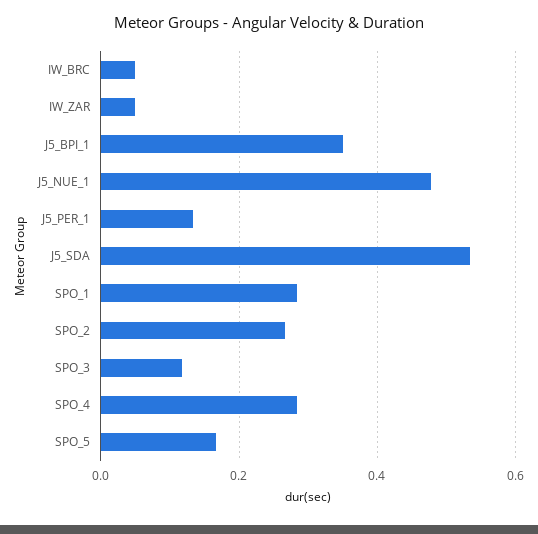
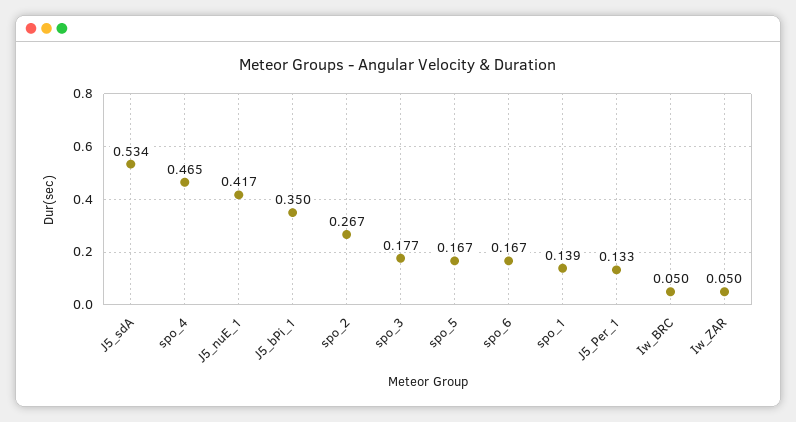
  {
    "IW_BRC": 0.05,
    "IW_ZAR": 0.05,
    "J5_BPI_1": 0.35,
-   "J5_NUE_1": 0.48,
+   "J5_NUE_1": 0.417,
    "J5_PER_1": 0.133,
    "J5_SDA": 0.534,
-   "SPO_1": 0.28,
+   "SPO_1": 0.139,
    "SPO_2": 0.267,
-   "SPO_3": 0.12,
+   "SPO_3": 0.177,
-   "SPO_4": 0.28,
+   "SPO_4": 0.465,
-   "SPO_5": 0.167
+   "SPO_5": 0.167,
+   "spo_6": 0.167
  }

